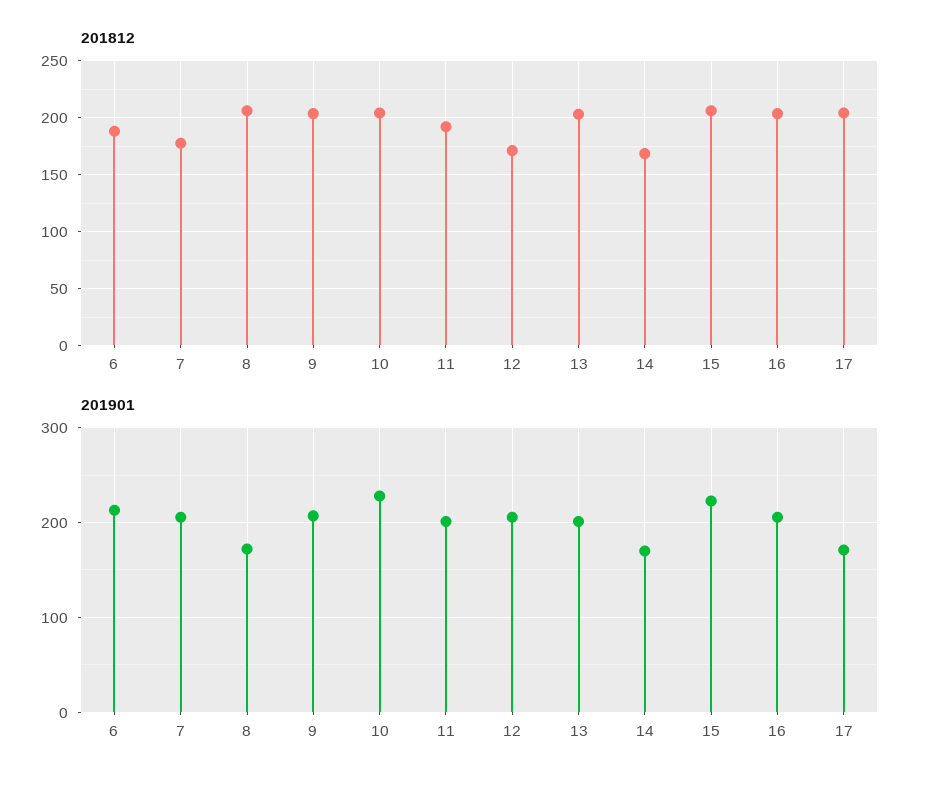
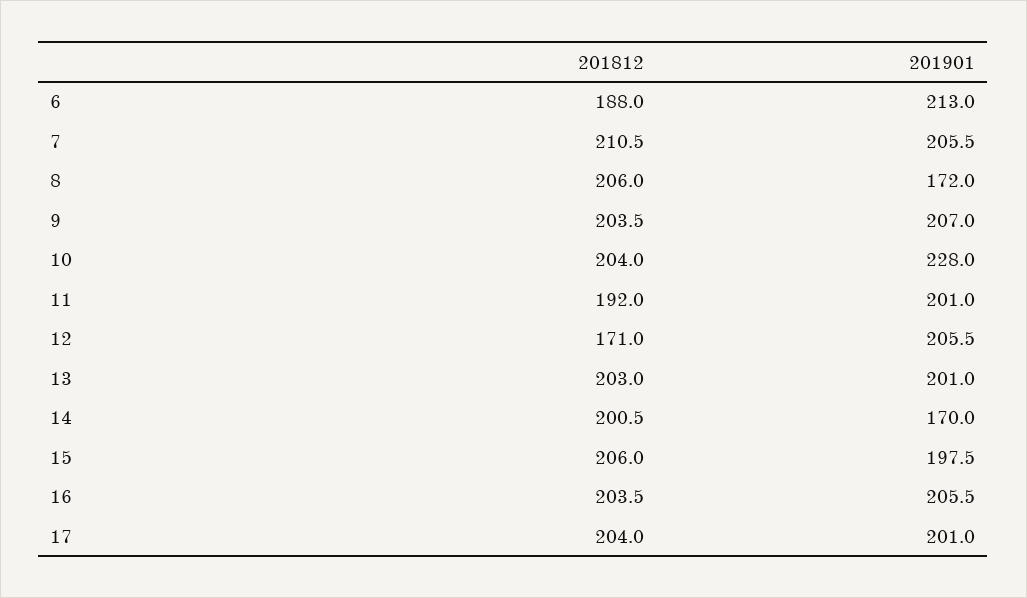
  {
    "201812": {
      "6": 188,
-     "7": 180,
+     "7": 210.5,
      "8": 206,
      "9": 203.5,
      "10": 204,
      "11": 192,
      "12": 171,
      "13": 203,
-     "14": 170,
+     "14": 200.5,
      "15": 206,
      "16": 203.5,
      "17": 204
    },
    "201901": {
      "6": 213,
      "7": 205.5,
      "8": 172,
      "9": 207,
      "10": 228,
      "11": 201,
      "12": 205.5,
      "13": 201,
      "14": 170,
-     "15": 220,
+     "15": 197.5,
      "16": 205.5,
-     "17": 170
+     "17": 201
    }
  }

